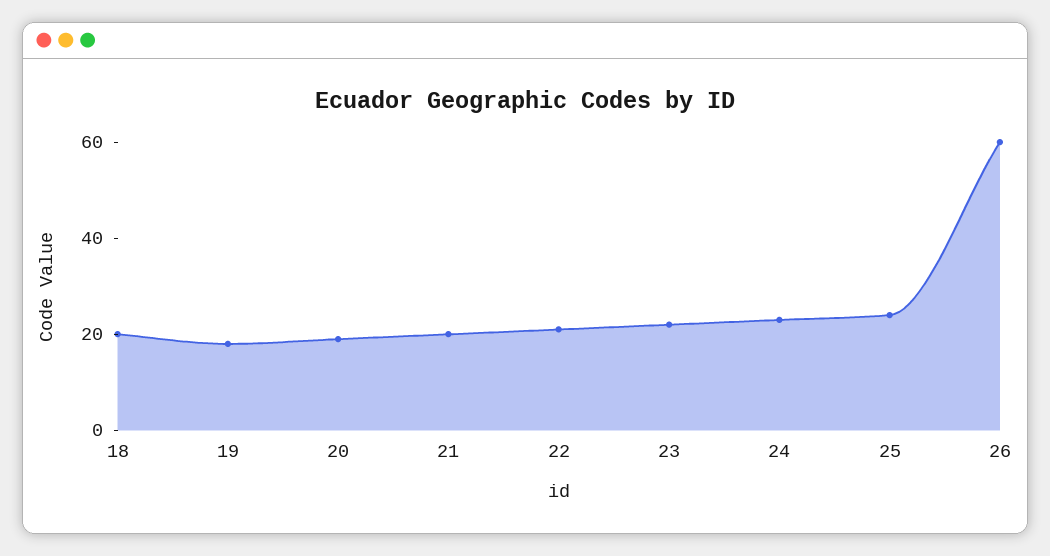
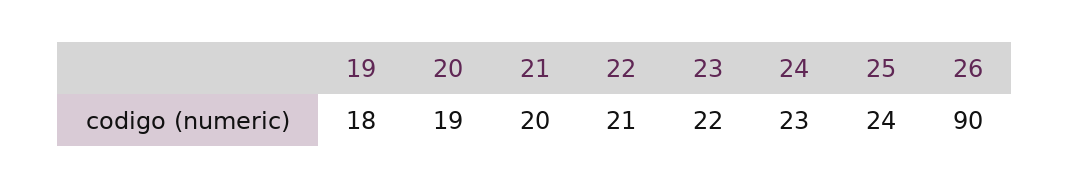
  {
-   "18": 20,
    "19": 18,
    "20": 19,
    "21": 20,
    "22": 21,
    "23": 22,
    "24": 23,
    "25": 24,
-   "26": 60
+   "26": 90
  }

